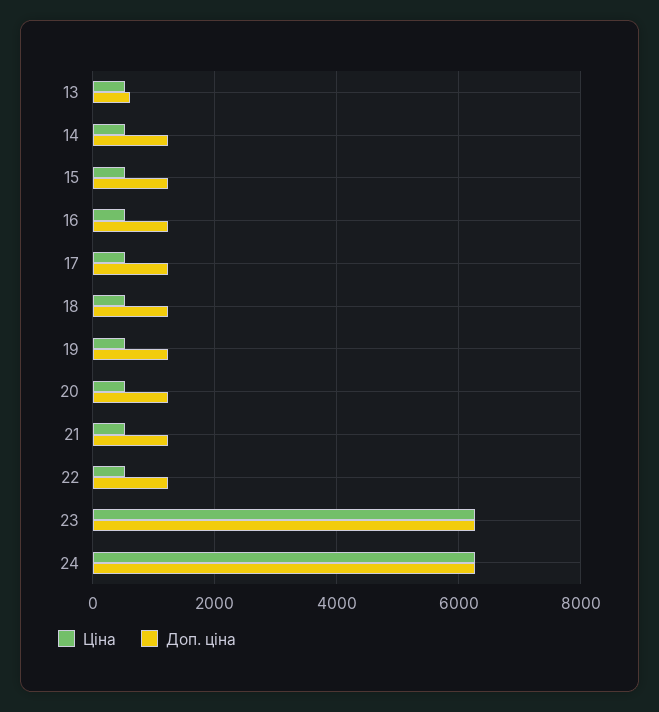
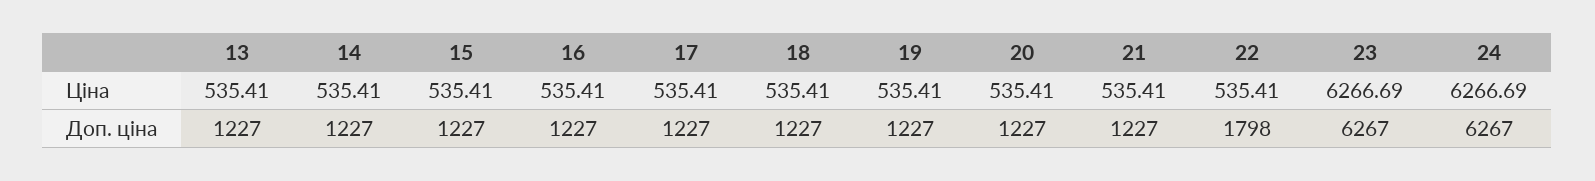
  {
    "Ціна": {
      "13": 535.41,
      "14": 535.41,
      "15": 535.41,
      "16": 535.41,
      "17": 535.41,
      "18": 535.41,
      "19": 535.41,
      "20": 535.41,
      "21": 535.41,
      "22": 535.41,
      "23": 6266.69,
      "24": 6266.69
    },
    "Доп. ціна": {
-     "13": 600,
+     "13": 1227,
      "14": 1227,
      "15": 1227,
      "16": 1227,
      "17": 1227,
      "18": 1227,
      "19": 1227,
      "20": 1227,
      "21": 1227,
-     "22": 1200,
+     "22": 1798,
      "23": 6267,
      "24": 6267
    }
  }

